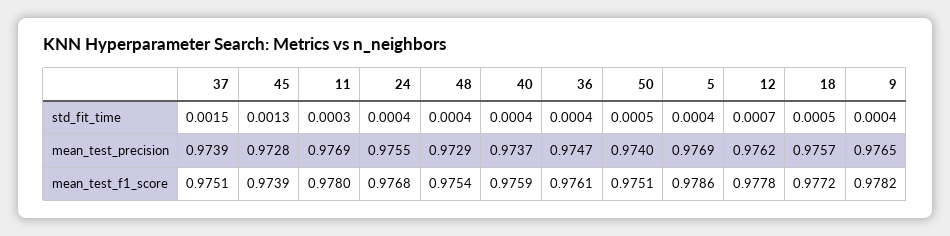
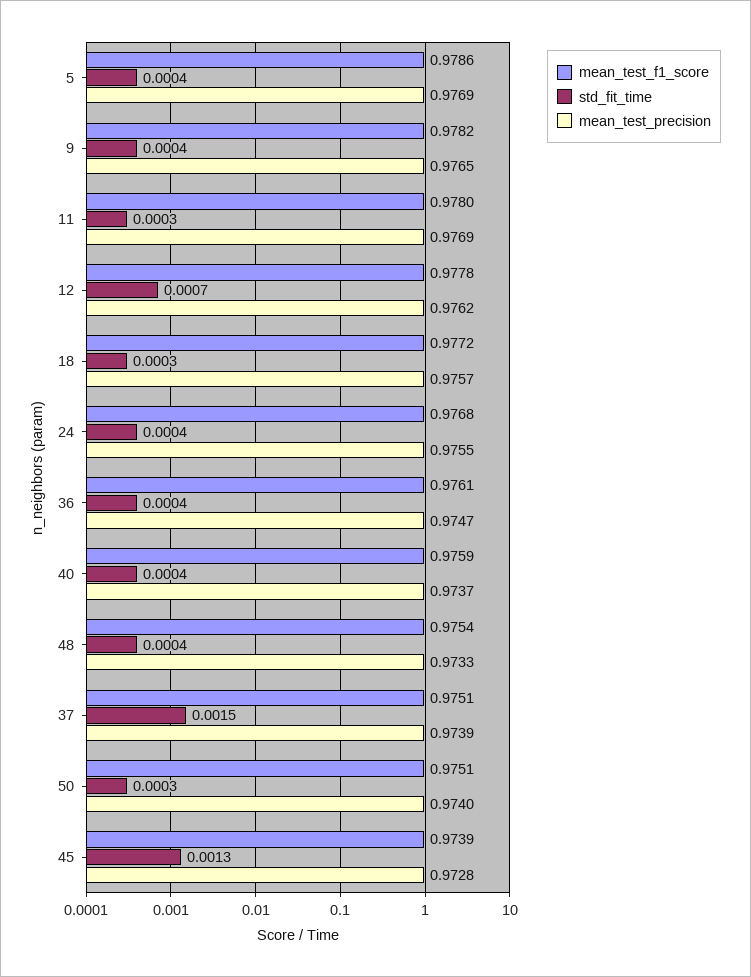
  {
    "std_fit_time": {
      "37": 0.0015,
      "45": 0.0013,
      "11": 0.0003,
      "24": 0.0004,
      "48": 0.0004,
      "40": 0.0004,
      "36": 0.0004,
-     "50": 0.0005,
+     "50": 0.0003,
      "5": 0.0004,
      "12": 0.0007,
-     "18": 0.0005,
+     "18": 0.0003,
      "9": 0.0004
    },
    "mean_test_precision": {
      "37": 0.9739,
      "45": 0.9728,
      "11": 0.9769,
      "24": 0.9755,
-     "48": 0.9729,
+     "48": 0.9733,
      "40": 0.9737,
      "36": 0.9747,
      "50": 0.974,
      "5": 0.9769,
      "12": 0.9762,
      "18": 0.9757,
      "9": 0.9765
    },
    "mean_test_f1_score": {
      "37": 0.9751,
      "45": 0.9739,
      "11": 0.978,
      "24": 0.9768,
      "48": 0.9754,
      "40": 0.9759,
      "36": 0.9761,
      "50": 0.9751,
      "5": 0.9786,
      "12": 0.9778,
      "18": 0.9772,
      "9": 0.9782
    }
  }

